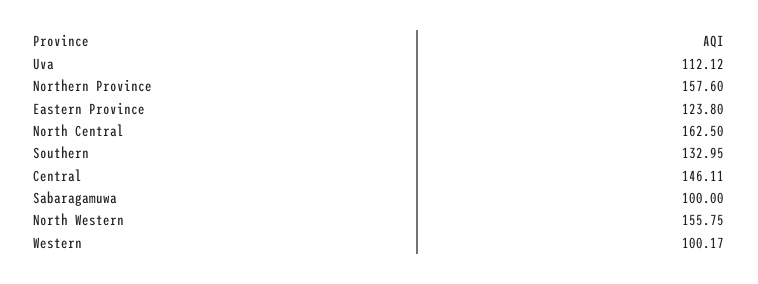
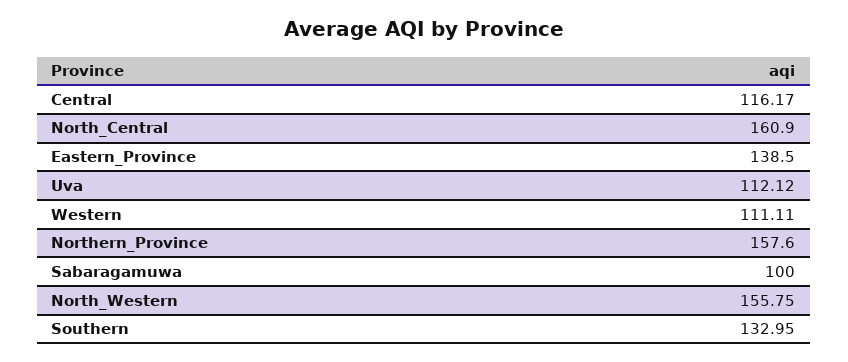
  {
    "Uva": 112.12,
    "Northern Province": 157.6,
-   "Eastern Province": 123.8,
+   "Eastern Province": 138.5,
-   "North Central": 162.5,
+   "North Central": 160.9,
    "Southern": 132.95,
-   "Central": 146.11,
+   "Central": 116.17,
    "Sabaragamuwa": 100,
    "North Western": 155.75,
-   "Western": 100.17
+   "Western": 111.11
  }

